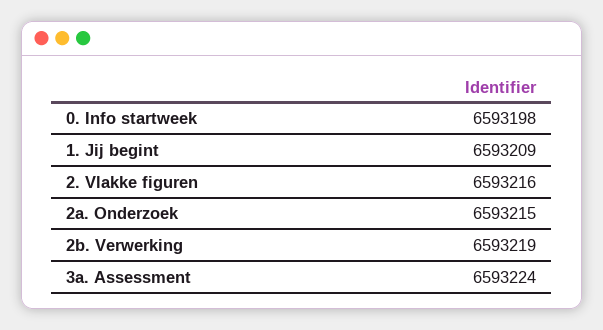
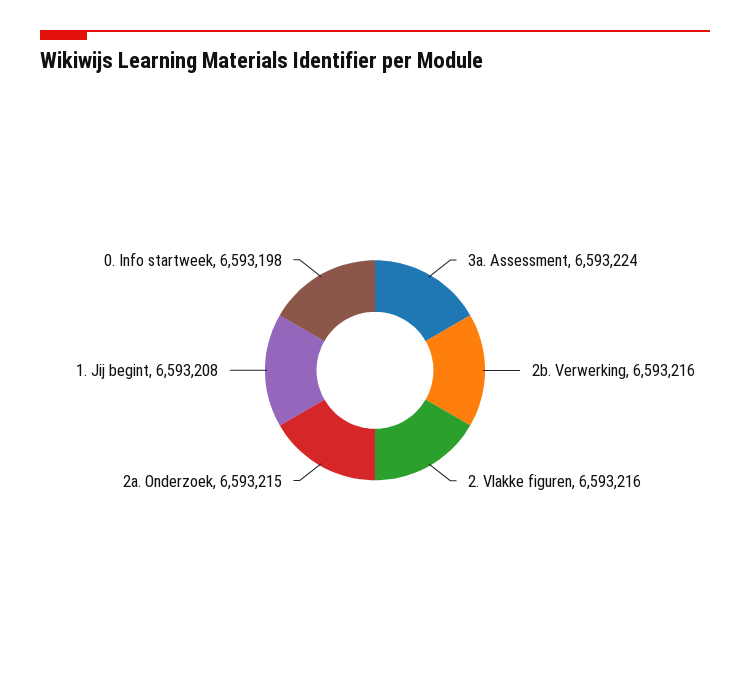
  {
    "0. Info startweek": 6593198,
-   "1. Jij begint": 6593209,
+   "1. Jij begint": 6593208,
    "2. Vlakke figuren": 6593216,
    "2a. Onderzoek": 6593215,
-   "2b. Verwerking": 6593219,
+   "2b. Verwerking": 6593216,
    "3a. Assessment": 6593224
  }

